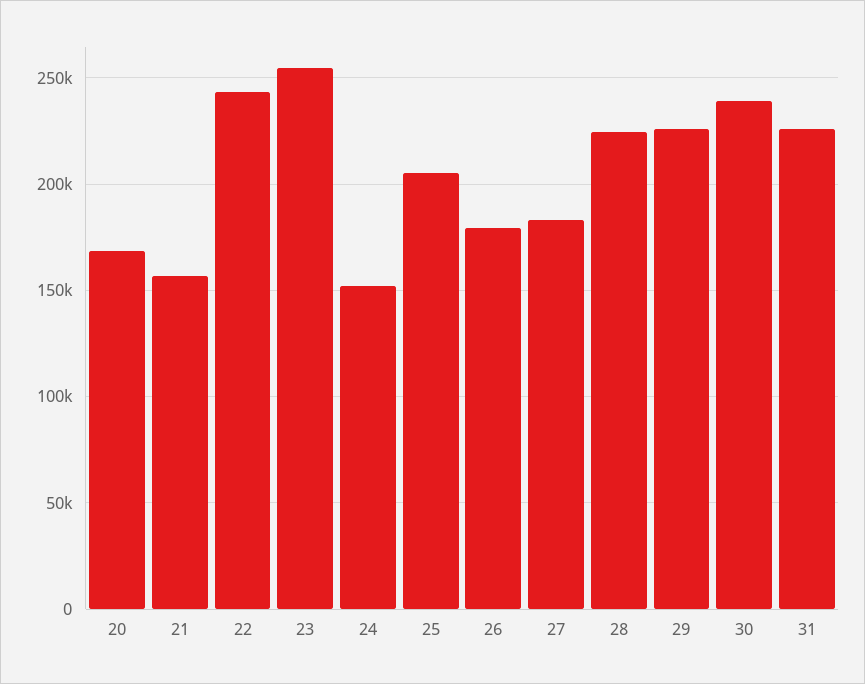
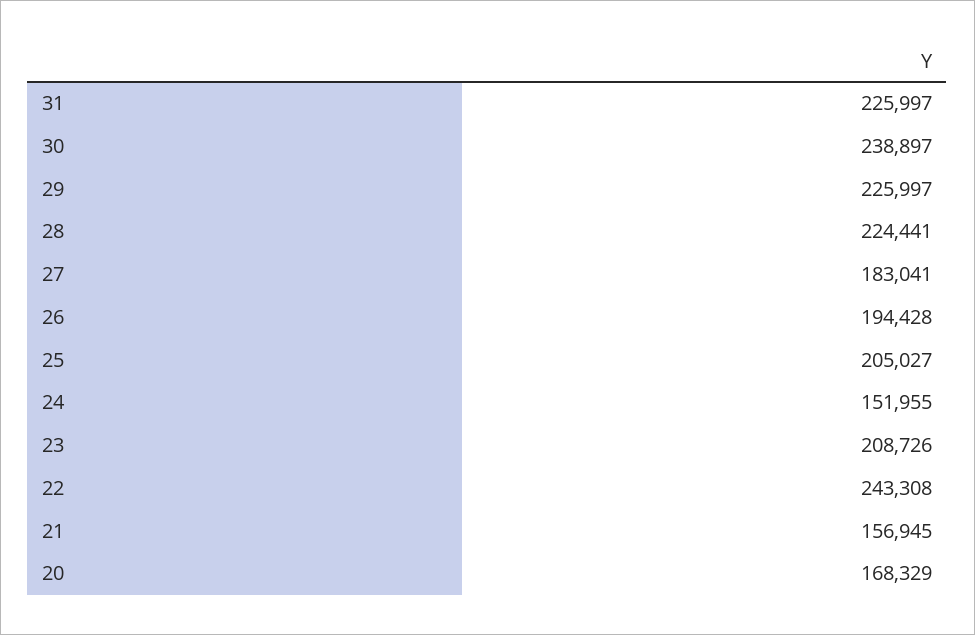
  {
    "20": 168329,
    "21": 156945,
    "22": 243308,
-   "23": 255000,
+   "23": 208726,
    "24": 151955,
    "25": 205027,
-   "26": 180000,
+   "26": 194428,
    "27": 183041,
    "28": 224441,
    "29": 225997,
    "30": 238897,
    "31": 225997
  }

